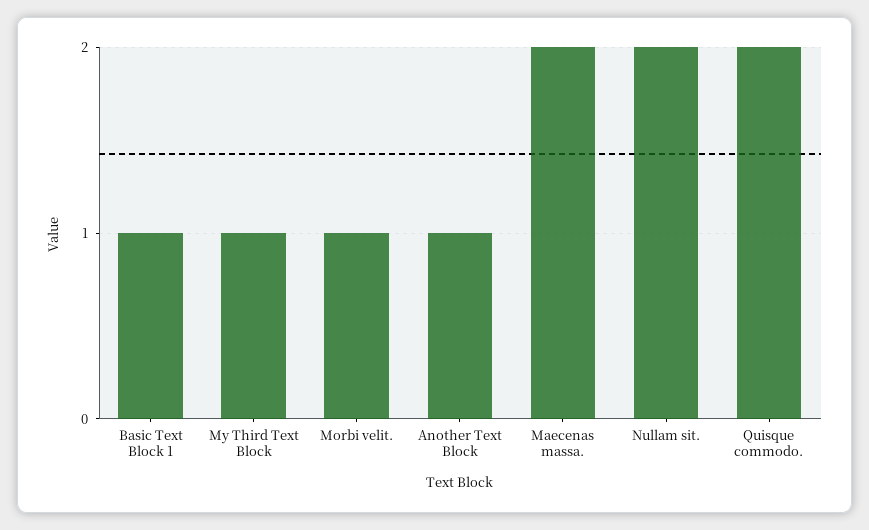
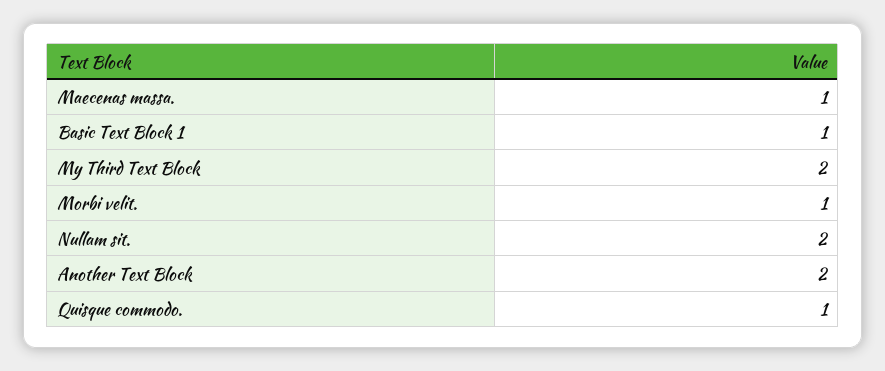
  {
    "Basic Text Block 1": 1,
-   "My Third Text Block": 1,
+   "My Third Text Block": 2,
    "Morbi velit.": 1,
-   "Another Text Block": 1,
+   "Another Text Block": 2,
-   "Maecenas massa.": 2,
+   "Maecenas massa.": 1,
    "Nullam sit.": 2,
-   "Quisque commodo.": 2
+   "Quisque commodo.": 1
  }

